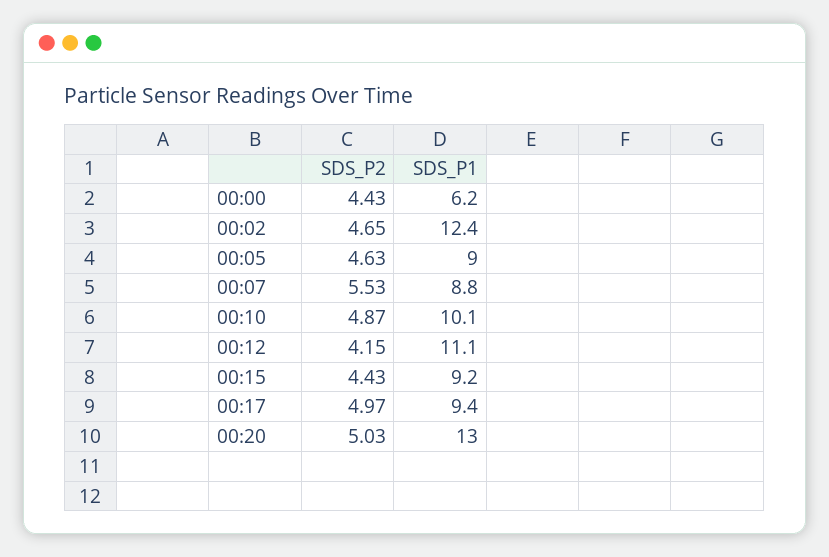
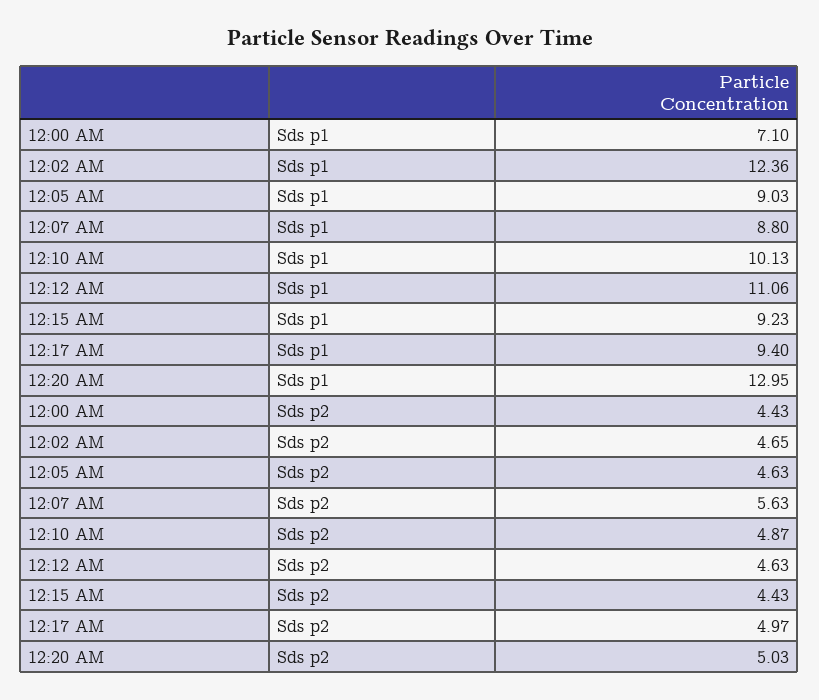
  {
    "SDS_P2": {
      "00:00": 4.43,
      "00:02": 4.65,
      "00:05": 4.63,
-     "00:07": 5.53,
+     "00:07": 5.63,
      "00:10": 4.87,
-     "00:12": 4.15,
+     "00:12": 4.63,
      "00:15": 4.43,
      "00:17": 4.97,
      "00:20": 5.03
    },
    "SDS_P1": {
-     "00:00": 6.2,
+     "00:00": 7.1,
      "00:02": 12.36,
      "00:05": 9.03,
      "00:07": 8.8,
      "00:10": 10.13,
      "00:12": 11.06,
      "00:15": 9.23,
      "00:17": 9.4,
      "00:20": 12.95
    }
  }

